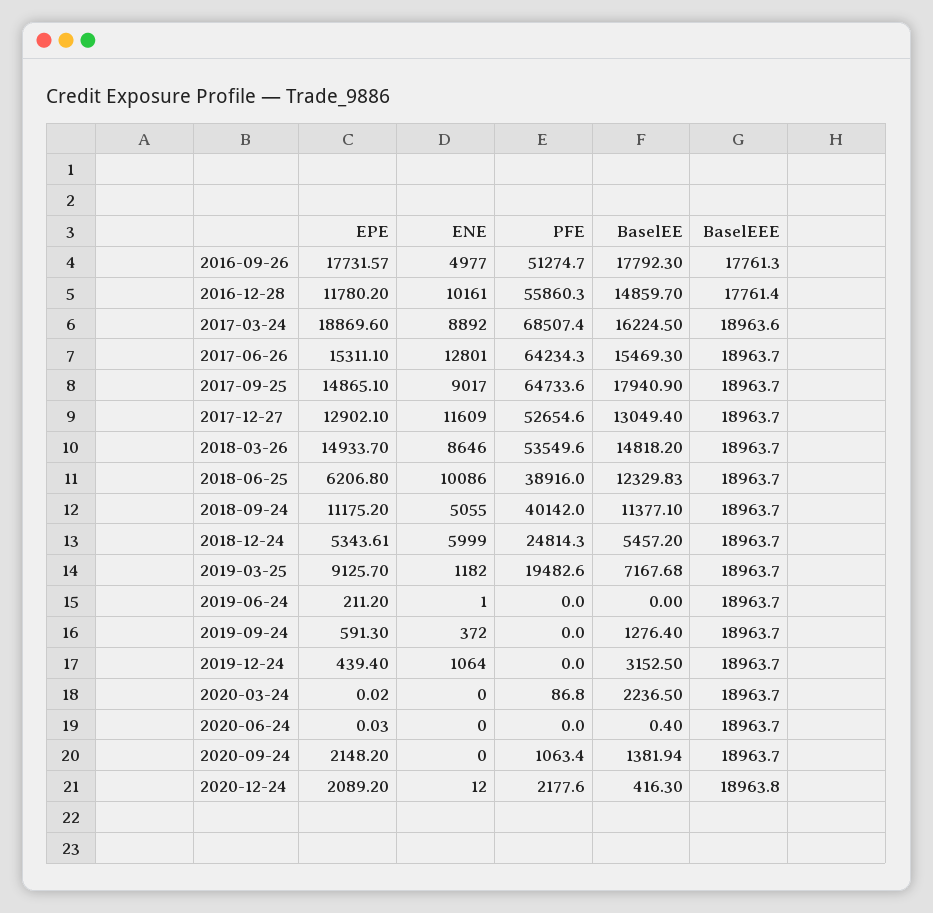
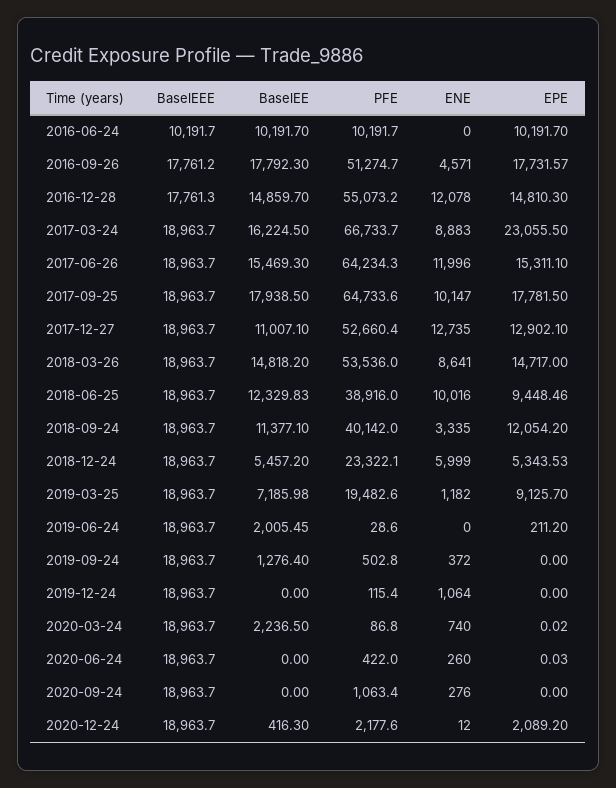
  {
    "EPE": {
      "2016-09-26": 17731.57,
-     "2016-12-28": 11780.2,
+     "2016-12-28": 14810.3,
-     "2017-03-24": 18869.6,
+     "2017-03-24": 23055.5,
      "2017-06-26": 15311.1,
-     "2017-09-25": 14865.1,
+     "2017-09-25": 17781.5,
      "2017-12-27": 12902.1,
-     "2018-03-26": 14933.7,
+     "2018-03-26": 14717,
-     "2018-06-25": 6206.8,
+     "2018-06-25": 9448.46,
-     "2018-09-24": 11175.2,
+     "2018-09-24": 12054.2,
-     "2018-12-24": 5343.61,
+     "2018-12-24": 5343.53,
      "2019-03-25": 9125.7,
      "2019-06-24": 211.2,
-     "2019-09-24": 591.3,
+     "2019-09-24": 0,
-     "2019-12-24": 439.4,
+     "2019-12-24": 0,
      "2020-03-24": 0.02,
      "2020-06-24": 0.03,
-     "2020-09-24": 2148.2,
+     "2020-09-24": 0,
-     "2020-12-24": 2089.2
+     "2020-12-24": 2089.2,
+     "2016-06-24": 10191.7
    },
    "ENE": {
-     "2016-09-26": 4977,
+     "2016-09-26": 4571,
-     "2016-12-28": 10161,
+     "2016-12-28": 12078,
-     "2017-03-24": 8892,
+     "2017-03-24": 8883,
-     "2017-06-26": 12801,
+     "2017-06-26": 11996,
-     "2017-09-25": 9017,
+     "2017-09-25": 10147,
-     "2017-12-27": 11609,
+     "2017-12-27": 12735,
-     "2018-03-26": 8646,
+     "2018-03-26": 8641,
-     "2018-06-25": 10086,
+     "2018-06-25": 10016,
-     "2018-09-24": 5055,
+     "2018-09-24": 3335,
      "2018-12-24": 5999,
      "2019-03-25": 1182,
-     "2019-06-24": 1,
+     "2019-06-24": 0,
      "2019-09-24": 372,
      "2019-12-24": 1064,
-     "2020-03-24": 0,
+     "2020-03-24": 740,
-     "2020-06-24": 0,
+     "2020-06-24": 260,
-     "2020-09-24": 0,
+     "2020-09-24": 276,
-     "2020-12-24": 12
+     "2020-12-24": 12,
+     "2016-06-24": 0
    },
    "PFE": {
      "2016-09-26": 51274.7,
-     "2016-12-28": 55860.3,
+     "2016-12-28": 55073.2,
-     "2017-03-24": 68507.4,
+     "2017-03-24": 66733.7,
      "2017-06-26": 64234.3,
      "2017-09-25": 64733.6,
-     "2017-12-27": 52654.6,
+     "2017-12-27": 52660.4,
-     "2018-03-26": 53549.6,
+     "2018-03-26": 53536,
      "2018-06-25": 38916,
      "2018-09-24": 40142,
-     "2018-12-24": 24814.3,
+     "2018-12-24": 23322.1,
      "2019-03-25": 19482.6,
-     "2019-06-24": 0,
+     "2019-06-24": 28.6,
-     "2019-09-24": 0,
+     "2019-09-24": 502.8,
-     "2019-12-24": 0,
+     "2019-12-24": 115.4,
      "2020-03-24": 86.8,
-     "2020-06-24": 0,
+     "2020-06-24": 422,
      "2020-09-24": 1063.4,
-     "2020-12-24": 2177.6
+     "2020-12-24": 2177.6,
+     "2016-06-24": 10191.7
    },
    "BaselEE": {
      "2016-09-26": 17792.3,
      "2016-12-28": 14859.7,
      "2017-03-24": 16224.5,
      "2017-06-26": 15469.3,
-     "2017-09-25": 17940.9,
+     "2017-09-25": 17938.5,
-     "2017-12-27": 13049.4,
+     "2017-12-27": 11007.1,
      "2018-03-26": 14818.2,
      "2018-06-25": 12329.83,
      "2018-09-24": 11377.1,
      "2018-12-24": 5457.2,
-     "2019-03-25": 7167.68,
+     "2019-03-25": 7185.98,
-     "2019-06-24": 0,
+     "2019-06-24": 2005.45,
      "2019-09-24": 1276.4,
-     "2019-12-24": 3152.5,
+     "2019-12-24": 0,
      "2020-03-24": 2236.5,
-     "2020-06-24": 0.4,
+     "2020-06-24": 0,
-     "2020-09-24": 1381.94,
+     "2020-09-24": 0,
-     "2020-12-24": 416.3
+     "2020-12-24": 416.3,
+     "2016-06-24": 10191.7
    },
    "BaselEEE": {
-     "2016-09-26": 17761.3,
+     "2016-09-26": 17761.2,
-     "2016-12-28": 17761.4,
+     "2016-12-28": 17761.3,
-     "2017-03-24": 18963.6,
+     "2017-03-24": 18963.7,
      "2017-06-26": 18963.7,
      "2017-09-25": 18963.7,
      "2017-12-27": 18963.7,
      "2018-03-26": 18963.7,
      "2018-06-25": 18963.7,
      "2018-09-24": 18963.7,
      "2018-12-24": 18963.7,
      "2019-03-25": 18963.7,
      "2019-06-24": 18963.7,
      "2019-09-24": 18963.7,
      "2019-12-24": 18963.7,
      "2020-03-24": 18963.7,
      "2020-06-24": 18963.7,
      "2020-09-24": 18963.7,
-     "2020-12-24": 18963.8
+     "2020-12-24": 18963.7,
+     "2016-06-24": 10191.7
    }
  }

